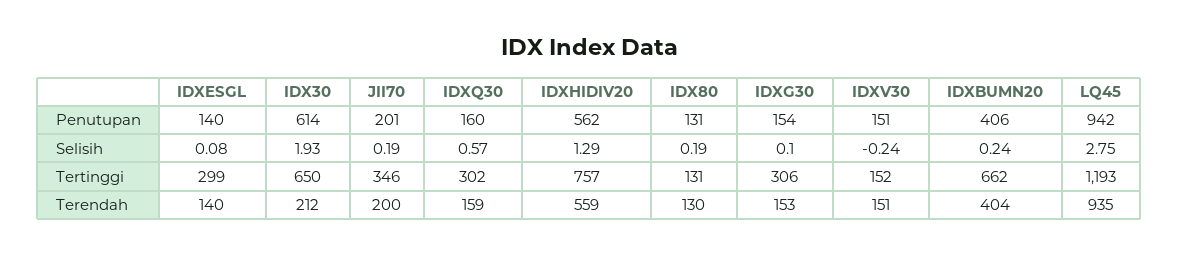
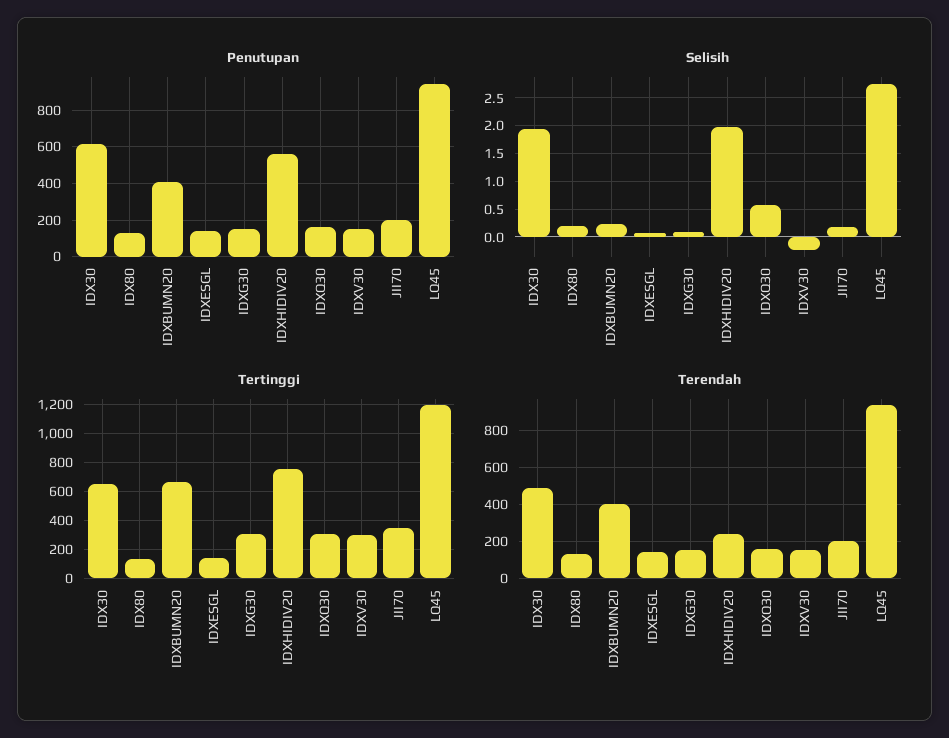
  {
    "Penutupan": {
      "IDXESGL": 140,
      "IDX30": 614,
      "JII70": 201,
      "IDXQ30": 160,
      "IDXHIDIV20": 562,
      "IDX80": 131,
      "IDXG30": 154,
      "IDXV30": 151,
      "IDXBUMN20": 406,
      "LQ45": 942
    },
    "Selisih": {
      "IDXESGL": 0.08,
      "IDX30": 1.93,
      "JII70": 0.19,
      "IDXQ30": 0.57,
-     "IDXHIDIV20": 1.29,
+     "IDXHIDIV20": 2,
      "IDX80": 0.19,
      "IDXG30": 0.1,
      "IDXV30": -0.24,
      "IDXBUMN20": 0.24,
      "LQ45": 2.75
    },
    "Tertinggi": {
-     "IDXESGL": 299,
+     "IDXESGL": 150,
      "IDX30": 650,
      "JII70": 346,
      "IDXQ30": 302,
      "IDXHIDIV20": 757,
      "IDX80": 131,
      "IDXG30": 306,
-     "IDXV30": 152,
+     "IDXV30": 300,
      "IDXBUMN20": 662,
      "LQ45": 1193
    },
    "Terendah": {
      "IDXESGL": 140,
-     "IDX30": 212,
+     "IDX30": 500,
      "JII70": 200,
      "IDXQ30": 159,
-     "IDXHIDIV20": 559,
+     "IDXHIDIV20": 250,
      "IDX80": 130,
      "IDXG30": 153,
      "IDXV30": 151,
      "IDXBUMN20": 404,
      "LQ45": 935
    }
  }

